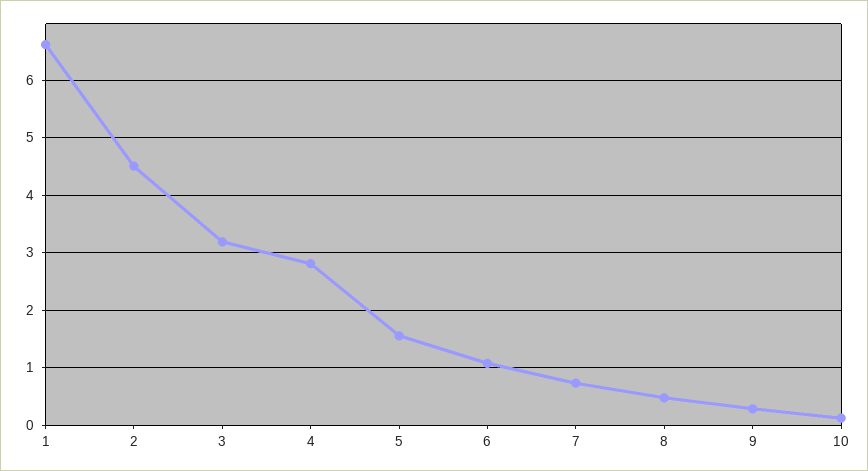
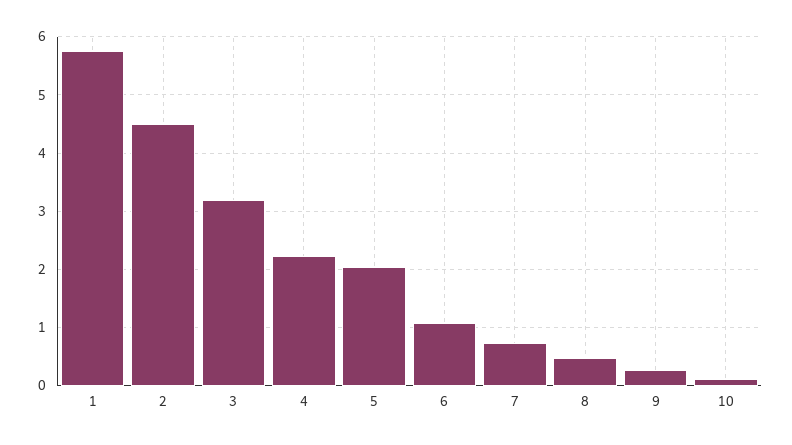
  {
-   "1": 6.6,
+   "1": 5.8,
    "2": 4.6,
    "3": 3.2,
-   "4": 2.8,
+   "4": 2.2,
-   "5": 1.6,
+   "5": 2,
    "6": 1,
    "7": 0.8,
    "8": 0.4,
    "9": 0.2,
    "10": 0.2
  }

